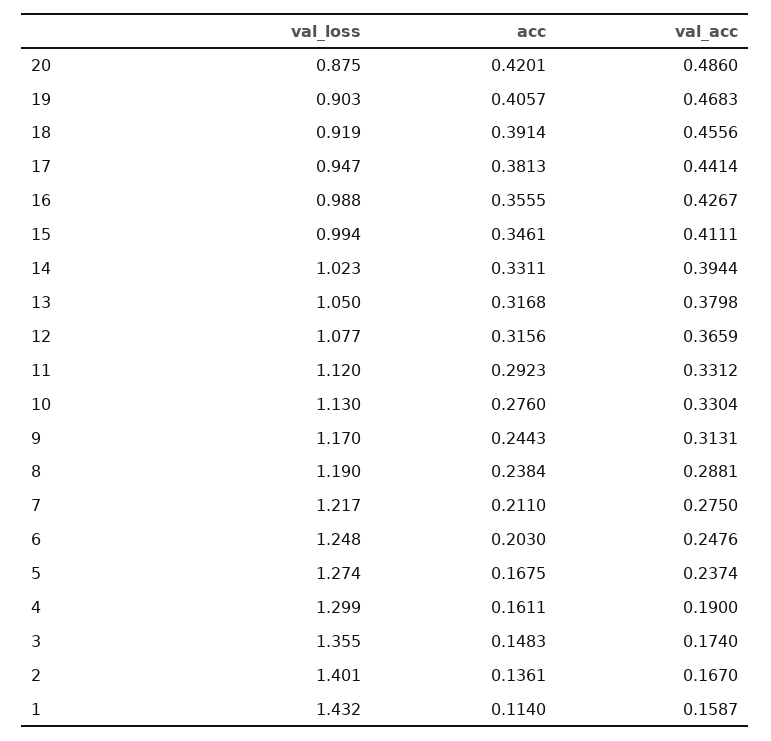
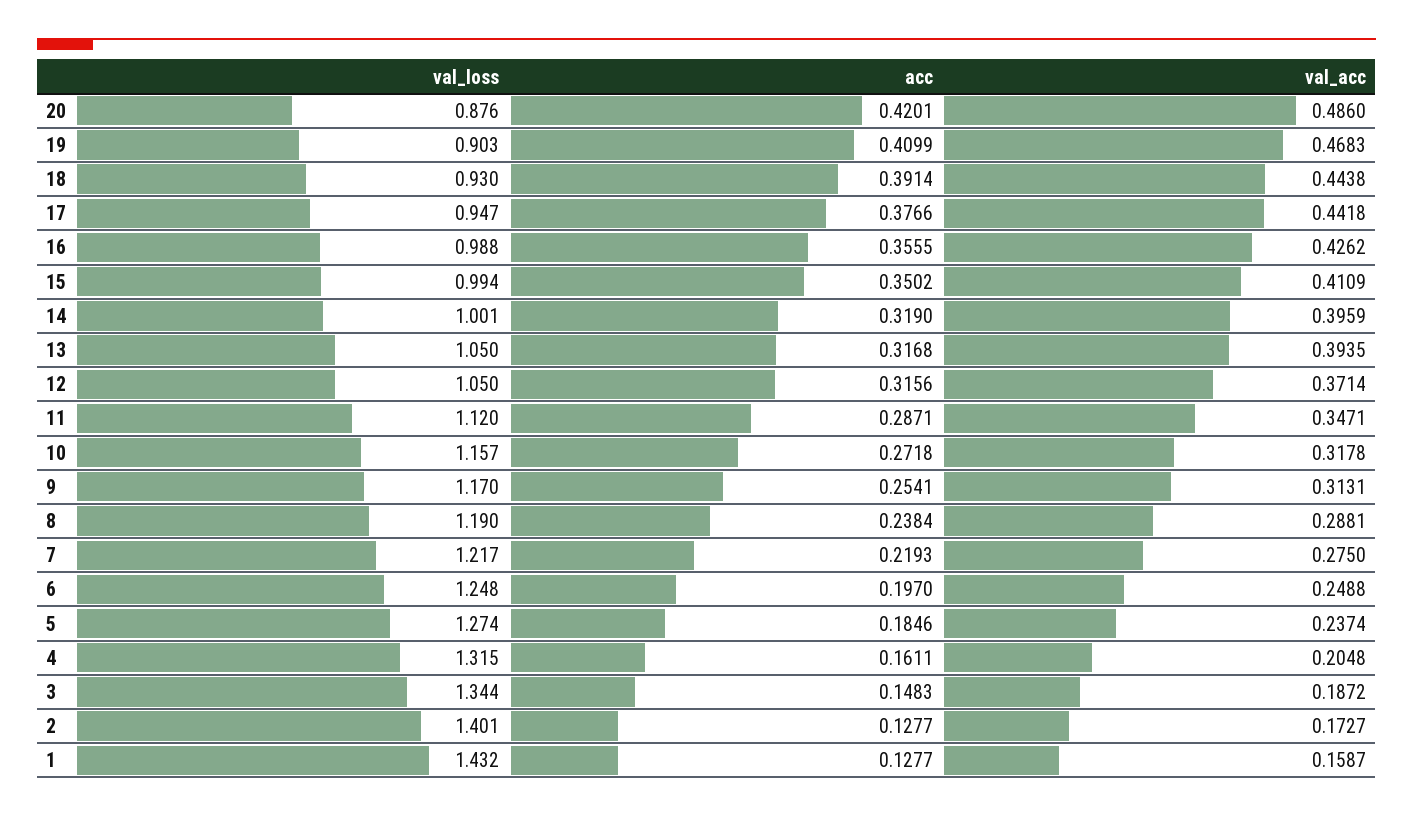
  {
    "val_loss": {
-     "20": 0.875,
+     "20": 0.876,
      "19": 0.903,
-     "18": 0.919,
+     "18": 0.93,
      "17": 0.947,
      "16": 0.988,
      "15": 0.994,
-     "14": 1.023,
+     "14": 1.001,
      "13": 1.05,
-     "12": 1.077,
+     "12": 1.05,
      "11": 1.12,
-     "10": 1.13,
+     "10": 1.157,
      "9": 1.17,
      "8": 1.19,
      "7": 1.217,
      "6": 1.248,
      "5": 1.274,
-     "4": 1.299,
+     "4": 1.315,
-     "3": 1.355,
+     "3": 1.344,
      "2": 1.401,
      "1": 1.432
    },
    "acc": {
      "20": 0.4201,
-     "19": 0.4057,
+     "19": 0.4099,
      "18": 0.3914,
-     "17": 0.3813,
+     "17": 0.3766,
      "16": 0.3555,
-     "15": 0.3461,
+     "15": 0.3502,
-     "14": 0.3311,
+     "14": 0.319,
      "13": 0.3168,
      "12": 0.3156,
-     "11": 0.2923,
+     "11": 0.2871,
-     "10": 0.276,
+     "10": 0.2718,
-     "9": 0.2443,
+     "9": 0.2541,
      "8": 0.2384,
-     "7": 0.211,
+     "7": 0.2193,
-     "6": 0.203,
+     "6": 0.197,
-     "5": 0.1675,
+     "5": 0.1846,
      "4": 0.1611,
      "3": 0.1483,
-     "2": 0.1361,
+     "2": 0.1277,
-     "1": 0.114
+     "1": 0.1277
    },
    "val_acc": {
      "20": 0.486,
      "19": 0.4683,
-     "18": 0.4556,
+     "18": 0.4438,
-     "17": 0.4414,
+     "17": 0.4418,
-     "16": 0.4267,
+     "16": 0.4262,
-     "15": 0.4111,
+     "15": 0.4109,
-     "14": 0.3944,
+     "14": 0.3959,
-     "13": 0.3798,
+     "13": 0.3935,
-     "12": 0.3659,
+     "12": 0.3714,
-     "11": 0.3312,
+     "11": 0.3471,
-     "10": 0.3304,
+     "10": 0.3178,
      "9": 0.3131,
      "8": 0.2881,
      "7": 0.275,
-     "6": 0.2476,
+     "6": 0.2488,
      "5": 0.2374,
-     "4": 0.19,
+     "4": 0.2048,
-     "3": 0.174,
+     "3": 0.1872,
-     "2": 0.167,
+     "2": 0.1727,
      "1": 0.1587
    }
  }

